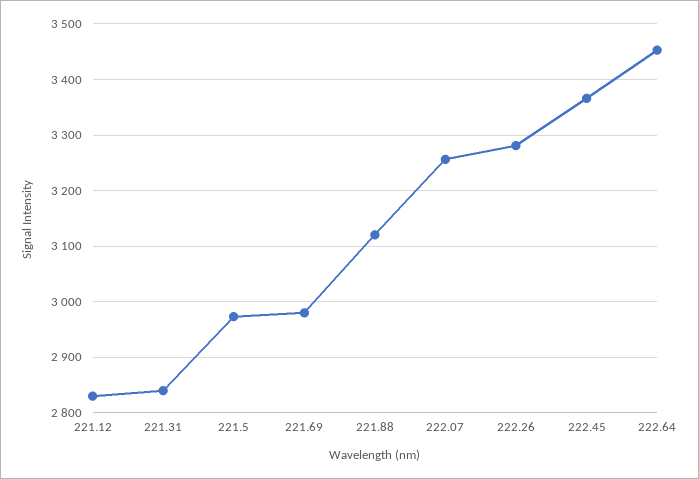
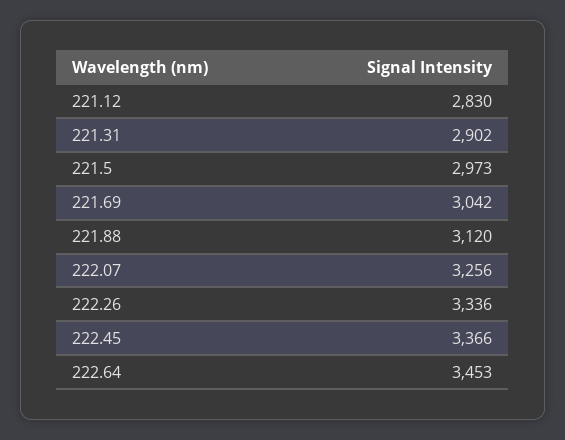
  {
    "221.12": 2830,
-   "221.31": 2840,
+   "221.31": 2902,
    "221.5": 2973,
-   "221.69": 2980,
+   "221.69": 3042,
    "221.88": 3120,
    "222.07": 3256,
-   "222.26": 3280,
+   "222.26": 3336,
    "222.45": 3366,
    "222.64": 3453
  }

